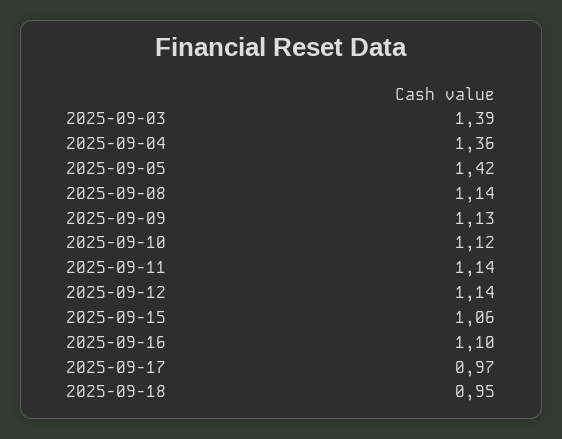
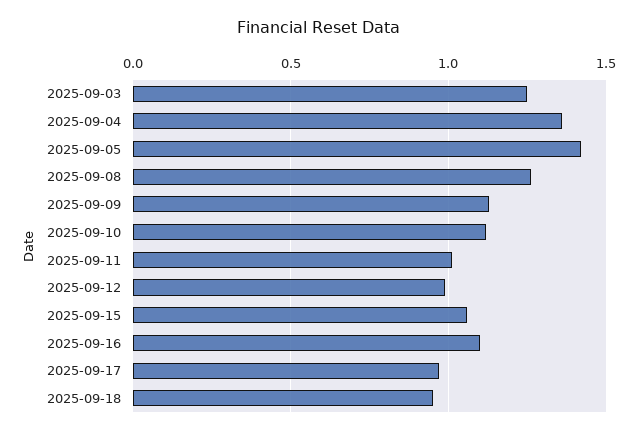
  {
-   "2025-09-03": 1.39,
+   "2025-09-03": 1.25,
    "2025-09-04": 1.36,
    "2025-09-05": 1.42,
-   "2025-09-08": 1.14,
+   "2025-09-08": 1.25,
    "2025-09-09": 1.13,
    "2025-09-10": 1.12,
-   "2025-09-11": 1.14,
+   "2025-09-11": 1,
-   "2025-09-12": 1.14,
+   "2025-09-12": 1,
    "2025-09-15": 1.06,
    "2025-09-16": 1.1,
    "2025-09-17": 0.97,
    "2025-09-18": 0.95
  }

